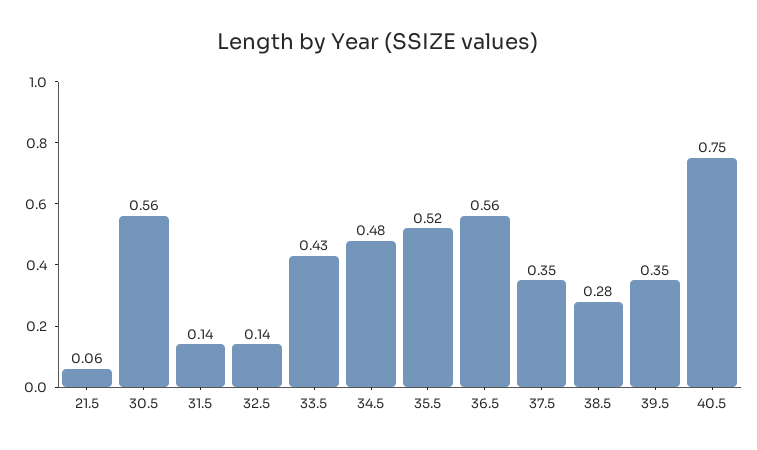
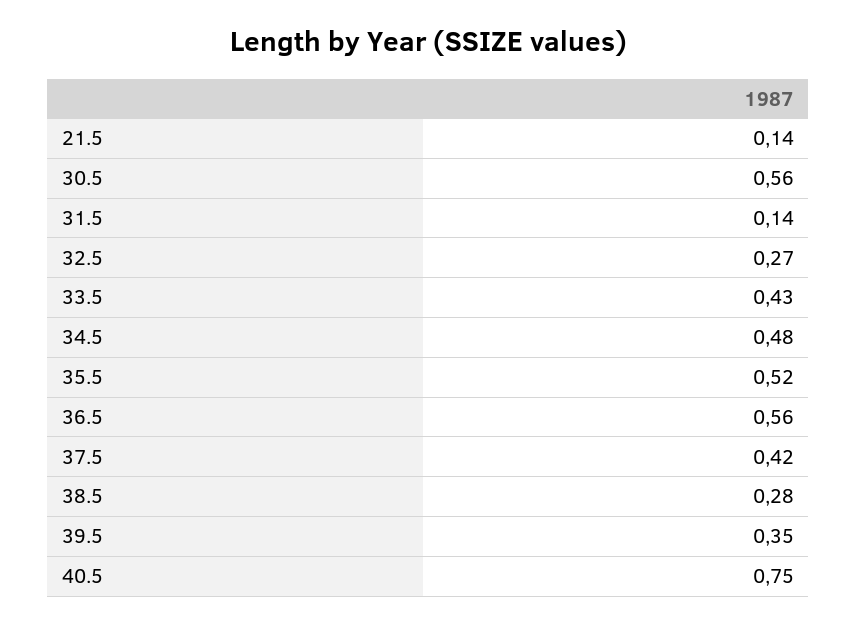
  {
-   "21.5": 0.06,
+   "21.5": 0.14,
    "30.5": 0.56,
    "31.5": 0.14,
-   "32.5": 0.14,
+   "32.5": 0.27,
    "33.5": 0.43,
    "34.5": 0.48,
    "35.5": 0.52,
    "36.5": 0.56,
-   "37.5": 0.35,
+   "37.5": 0.42,
    "38.5": 0.28,
    "39.5": 0.35,
    "40.5": 0.75
  }

